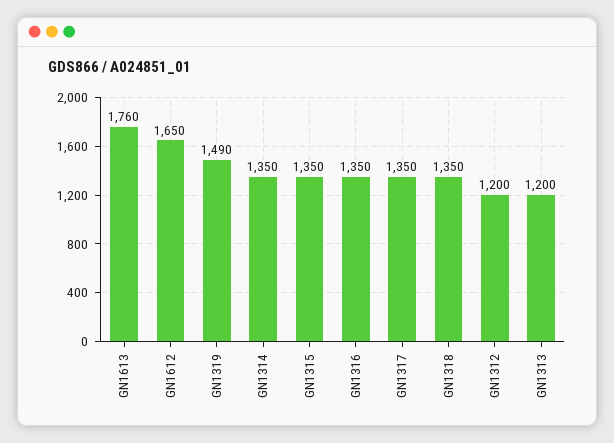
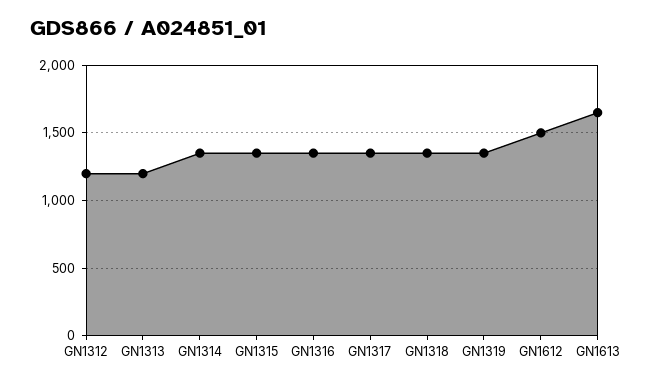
  {
-   "GN1613": 1760,
+   "GN1613": 1650,
-   "GN1612": 1650,
+   "GN1612": 1500,
-   "GN1319": 1490,
+   "GN1319": 1350,
    "GN1314": 1350,
    "GN1315": 1350,
    "GN1316": 1350,
    "GN1317": 1350,
    "GN1318": 1350,
    "GN1312": 1200,
    "GN1313": 1200
  }

